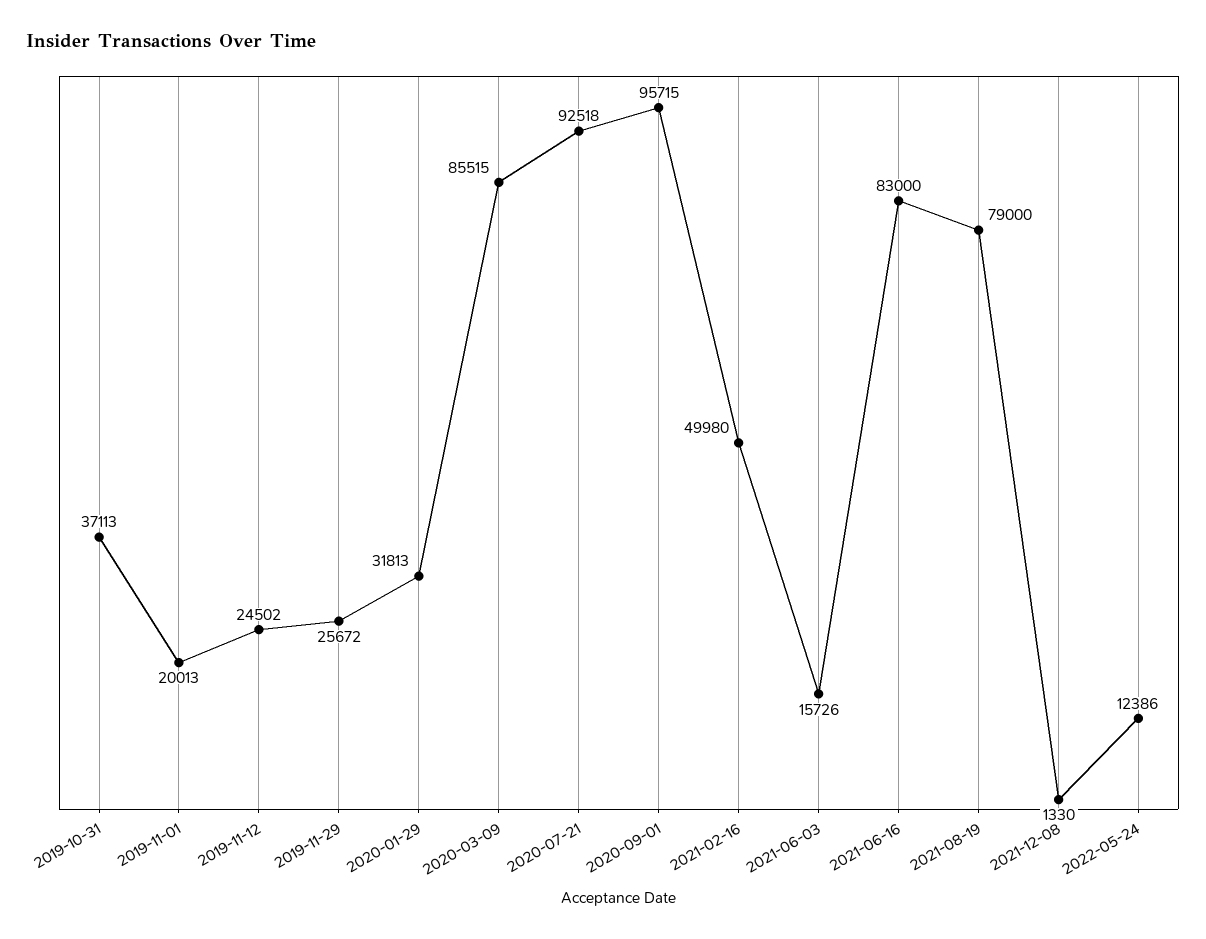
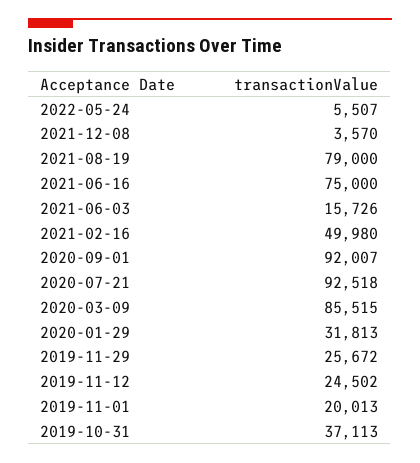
  {
    "2019-10-31": 37113,
    "2019-11-01": 20013,
    "2019-11-12": 24502,
    "2019-11-29": 25672,
    "2020-01-29": 31813,
    "2020-03-09": 85515,
    "2020-07-21": 92518,
-   "2020-09-01": 95715,
+   "2020-09-01": 92007,
    "2021-02-16": 49980,
    "2021-06-03": 15726,
-   "2021-06-16": 83000,
+   "2021-06-16": 75000,
    "2021-08-19": 79000,
-   "2021-12-08": 1330,
+   "2021-12-08": 3570,
-   "2022-05-24": 12386
+   "2022-05-24": 5507
  }

